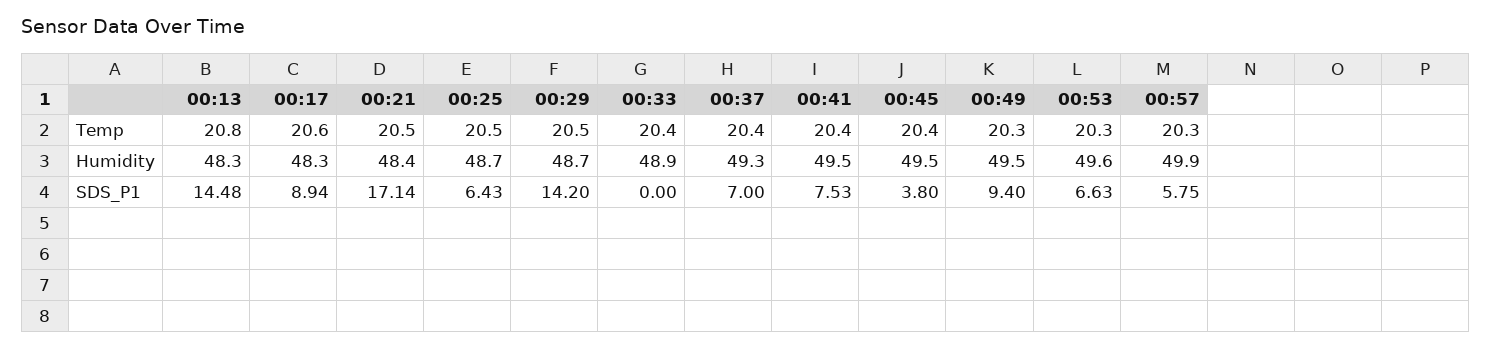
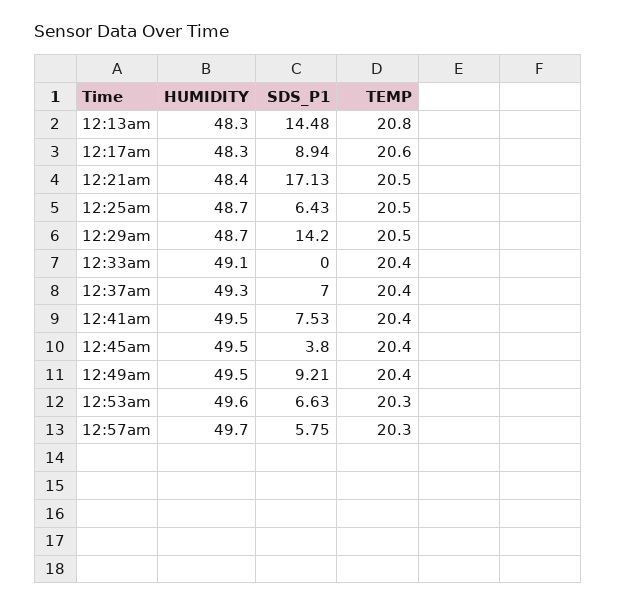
  {
    "00:13": {
      "Temp": 20.8,
      "Humidity": 48.3,
      "SDS_P1": 14.48
    },
    "00:17": {
      "Temp": 20.6,
      "Humidity": 48.3,
      "SDS_P1": 8.94
    },
    "00:21": {
      "Temp": 20.5,
      "Humidity": 48.4,
-     "SDS_P1": 17.14
+     "SDS_P1": 17.13
    },
    "00:25": {
      "Temp": 20.5,
      "Humidity": 48.7,
      "SDS_P1": 6.43
    },
    "00:29": {
      "Temp": 20.5,
      "Humidity": 48.7,
      "SDS_P1": 14.2
    },
    "00:33": {
      "Temp": 20.4,
-     "Humidity": 48.9,
+     "Humidity": 49.1,
      "SDS_P1": 0
    },
    "00:37": {
      "Temp": 20.4,
      "Humidity": 49.3,
      "SDS_P1": 7
    },
    "00:41": {
      "Temp": 20.4,
      "Humidity": 49.5,
      "SDS_P1": 7.53
    },
    "00:45": {
      "Temp": 20.4,
      "Humidity": 49.5,
      "SDS_P1": 3.8
    },
    "00:49": {
-     "Temp": 20.3,
+     "Temp": 20.4,
      "Humidity": 49.5,
-     "SDS_P1": 9.4
+     "SDS_P1": 9.21
    },
    "00:53": {
      "Temp": 20.3,
      "Humidity": 49.6,
      "SDS_P1": 6.63
    },
    "00:57": {
      "Temp": 20.3,
-     "Humidity": 49.9,
+     "Humidity": 49.7,
      "SDS_P1": 5.75
    }
  }

